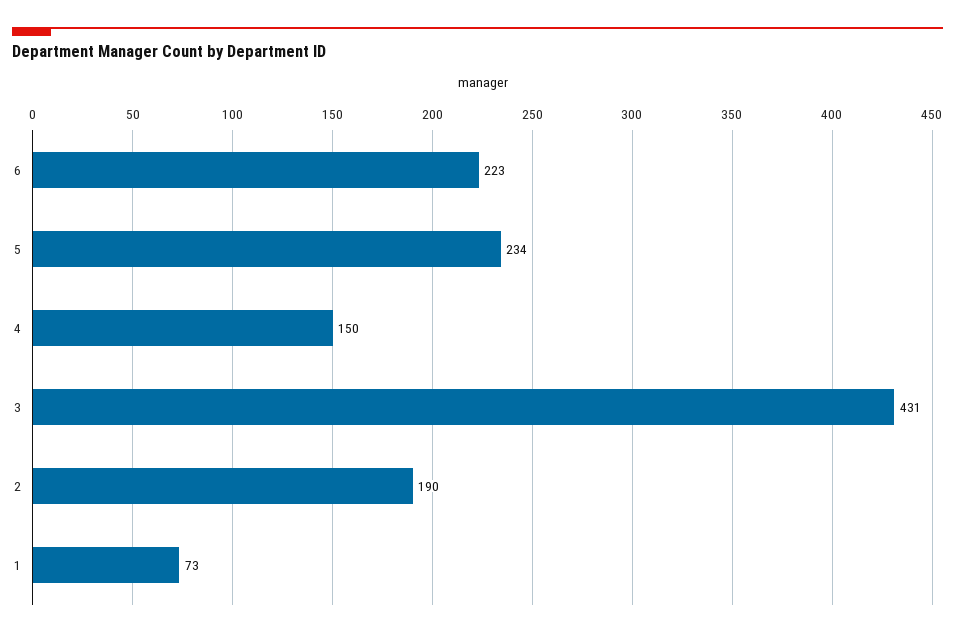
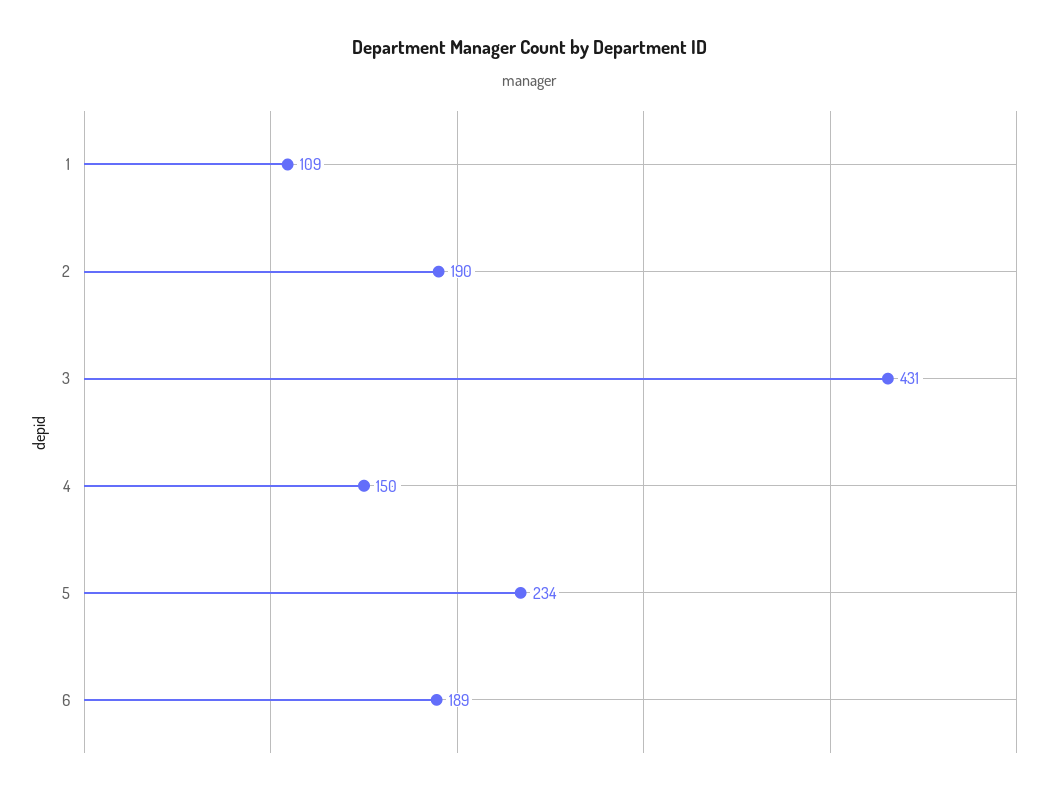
  {
-   "6": 223,
+   "6": 189,
    "5": 234,
    "4": 150,
    "3": 431,
    "2": 190,
-   "1": 73
+   "1": 109
  }

